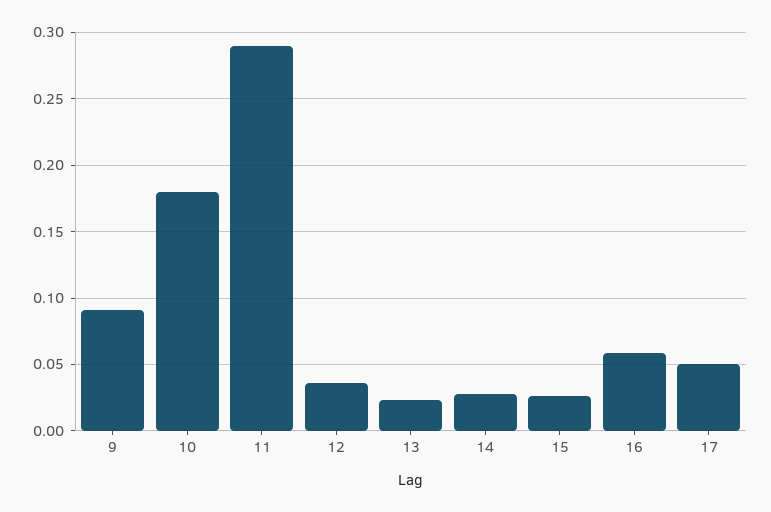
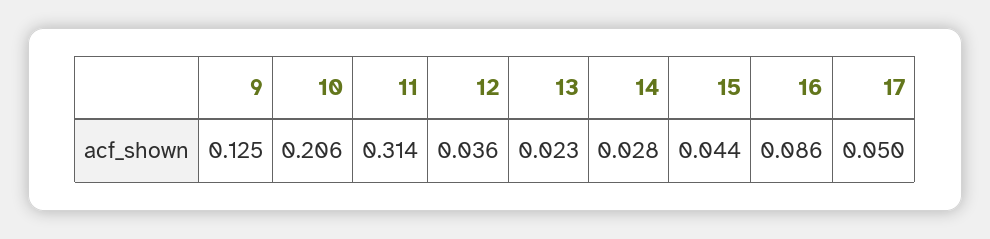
  {
-   "9": 0.09,
+   "9": 0.125,
-   "10": 0.18,
+   "10": 0.206,
-   "11": 0.29,
+   "11": 0.314,
    "12": 0.036,
    "13": 0.023,
    "14": 0.028,
-   "15": 0.025,
+   "15": 0.044,
-   "16": 0.06,
+   "16": 0.086,
    "17": 0.05
  }

